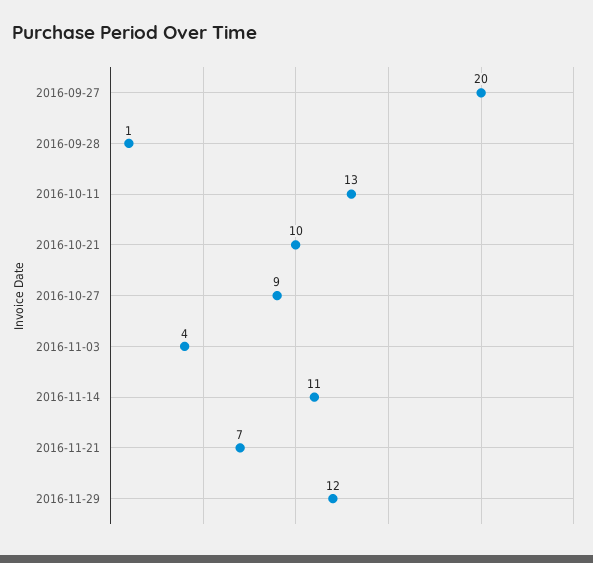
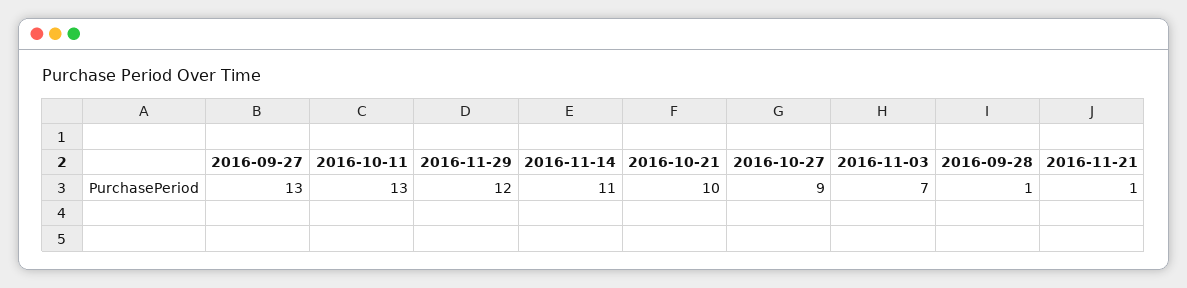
  {
-   "2016-09-27": 20,
+   "2016-09-27": 13,
    "2016-09-28": 1,
    "2016-10-11": 13,
    "2016-10-21": 10,
    "2016-10-27": 9,
-   "2016-11-03": 4,
+   "2016-11-03": 7,
    "2016-11-14": 11,
-   "2016-11-21": 7,
+   "2016-11-21": 1,
    "2016-11-29": 12
  }

